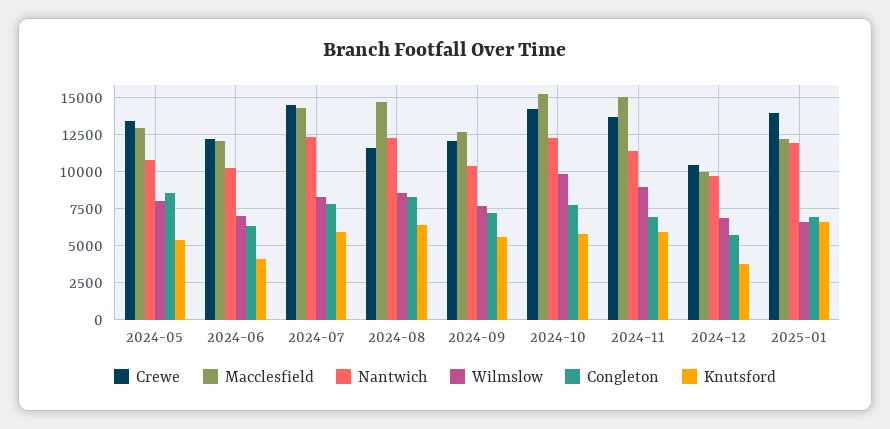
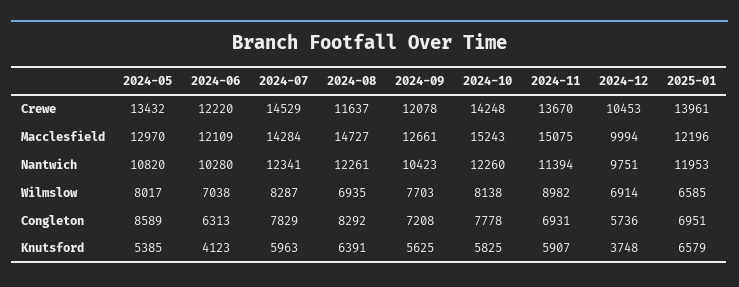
  {
    "Crewe": {
      "2024-05": 13432,
      "2024-06": 12220,
      "2024-07": 14529,
      "2024-08": 11637,
      "2024-09": 12078,
      "2024-10": 14248,
      "2024-11": 13670,
      "2024-12": 10453,
      "2025-01": 13961
    },
    "Macclesfield": {
      "2024-05": 12970,
      "2024-06": 12109,
      "2024-07": 14284,
      "2024-08": 14727,
      "2024-09": 12661,
      "2024-10": 15243,
      "2024-11": 15075,
      "2024-12": 9994,
      "2025-01": 12196
    },
    "Nantwich": {
      "2024-05": 10820,
      "2024-06": 10280,
      "2024-07": 12341,
      "2024-08": 12261,
      "2024-09": 10423,
      "2024-10": 12260,
      "2024-11": 11394,
      "2024-12": 9751,
      "2025-01": 11953
    },
    "Wilmslow": {
      "2024-05": 8017,
      "2024-06": 7038,
      "2024-07": 8287,
-     "2024-08": 8500,
+     "2024-08": 6935,
      "2024-09": 7703,
-     "2024-10": 10000,
+     "2024-10": 8138,
      "2024-11": 8982,
      "2024-12": 6914,
      "2025-01": 6585
    },
    "Congleton": {
      "2024-05": 8589,
      "2024-06": 6313,
      "2024-07": 7829,
      "2024-08": 8292,
      "2024-09": 7208,
      "2024-10": 7778,
      "2024-11": 6931,
      "2024-12": 5736,
      "2025-01": 6951
    },
    "Knutsford": {
      "2024-05": 5385,
      "2024-06": 4123,
      "2024-07": 5963,
      "2024-08": 6391,
      "2024-09": 5625,
      "2024-10": 5825,
      "2024-11": 5907,
      "2024-12": 3748,
      "2025-01": 6579
    }
  }

